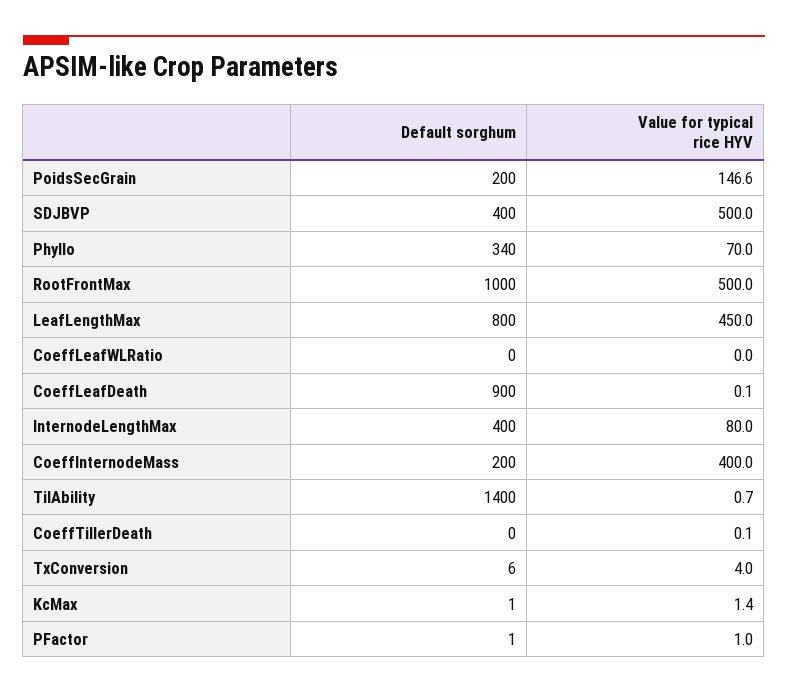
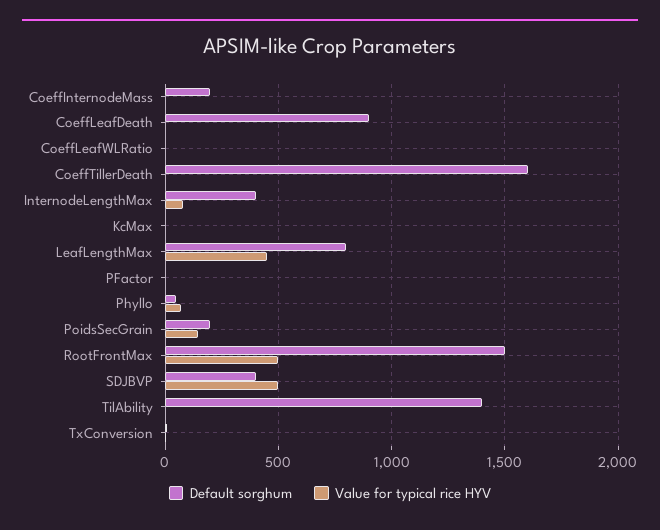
  {
    "Default sorghum": {
      "PoidsSecGrain": 200,
      "SDJBVP": 400,
-     "Phyllo": 340,
+     "Phyllo": 50,
-     "RootFrontMax": 1000,
+     "RootFrontMax": 1500,
      "LeafLengthMax": 800,
      "CoeffLeafWLRatio": 0,
      "CoeffLeafDeath": 900,
      "InternodeLengthMax": 400,
      "CoeffInternodeMass": 200,
      "TilAbility": 1400,
-     "CoeffTillerDeath": 0,
+     "CoeffTillerDeath": 1600,
      "TxConversion": 6,
      "KcMax": 1,
      "PFactor": 1
    },
    "Value for typical rice HYV": {
      "PoidsSecGrain": 146.6,
      "SDJBVP": 500,
      "Phyllo": 70,
      "RootFrontMax": 500,
      "LeafLengthMax": 450,
      "CoeffLeafWLRatio": 0,
      "CoeffLeafDeath": 0.1,
      "InternodeLengthMax": 80,
-     "CoeffInternodeMass": 400,
+     "CoeffInternodeMass": 0,
      "TilAbility": 0.7,
      "CoeffTillerDeath": 0.1,
      "TxConversion": 4,
      "KcMax": 1.4,
      "PFactor": 1
    }
  }

